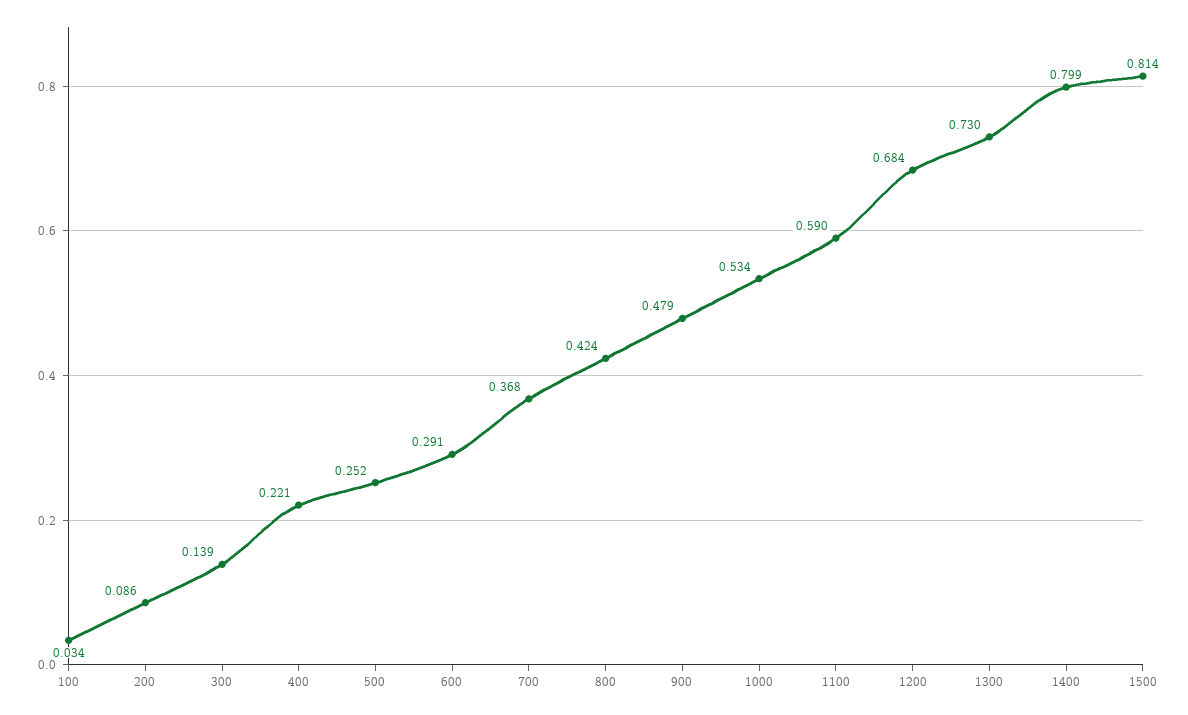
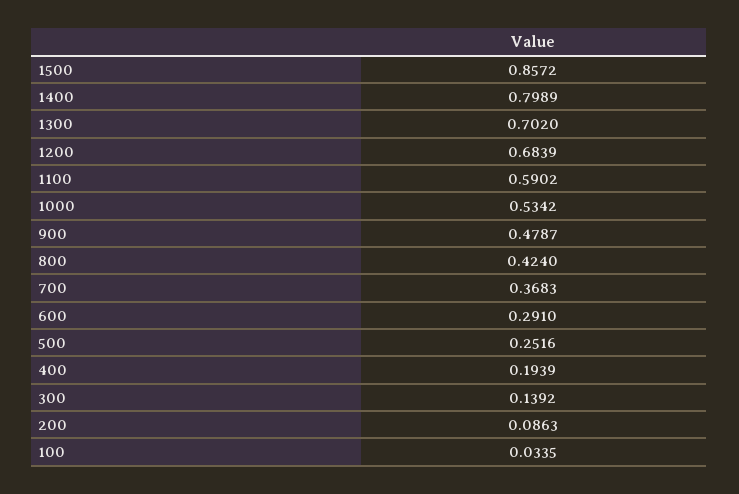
  {
    "100": 0.0335,
    "200": 0.0863,
    "300": 0.1392,
-   "400": 0.221,
+   "400": 0.1939,
    "500": 0.2516,
    "600": 0.291,
    "700": 0.3683,
    "800": 0.424,
    "900": 0.4787,
    "1000": 0.5342,
    "1100": 0.5902,
    "1200": 0.6839,
-   "1300": 0.73,
+   "1300": 0.702,
    "1400": 0.7989,
-   "1500": 0.814
+   "1500": 0.8572
  }

